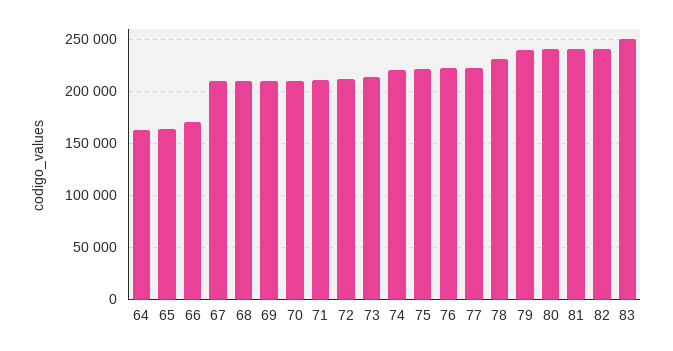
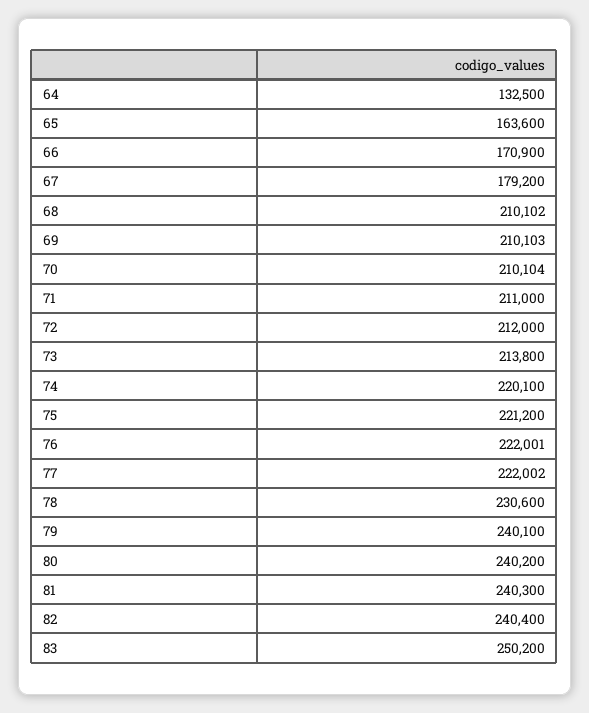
  {
-   "64": 160000,
+   "64": 132500,
    "65": 163600,
    "66": 170900,
-   "67": 210000,
+   "67": 179200,
    "68": 210102,
    "69": 210103,
    "70": 210104,
    "71": 211000,
    "72": 212000,
    "73": 213800,
    "74": 220100,
    "75": 221200,
    "76": 222001,
    "77": 222002,
    "78": 230600,
    "79": 240100,
    "80": 240200,
    "81": 240300,
    "82": 240400,
    "83": 250200
  }

